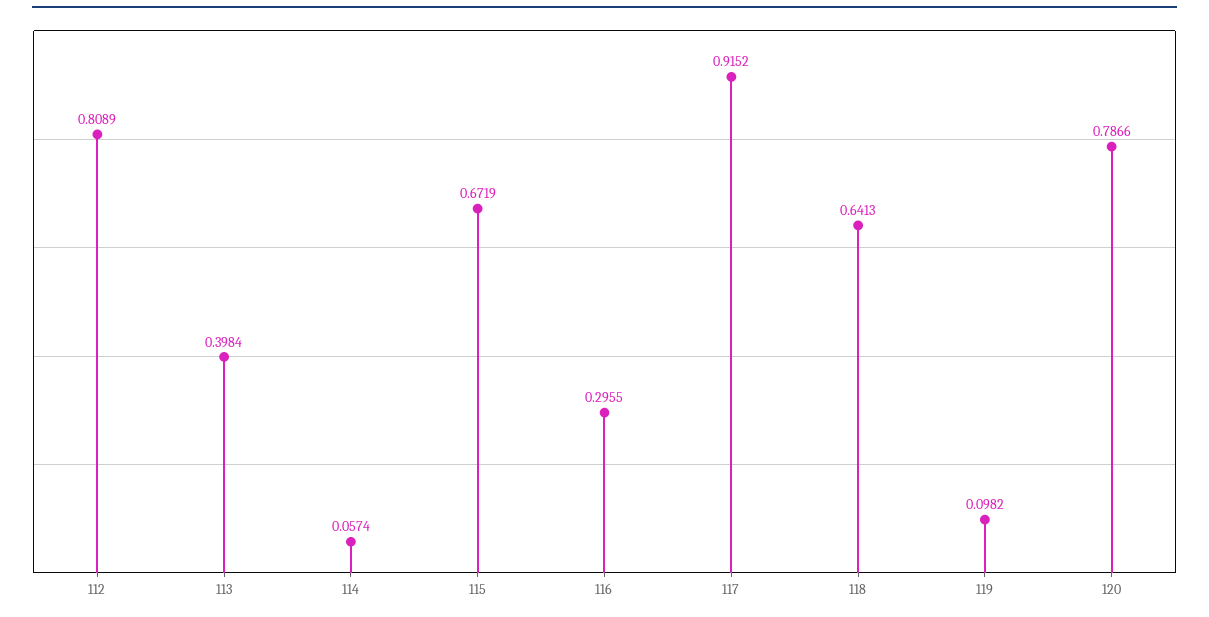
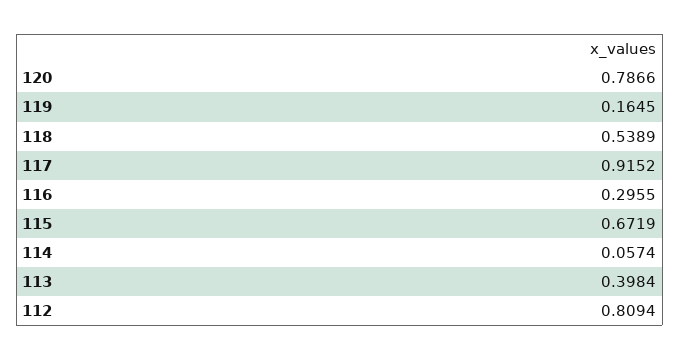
  {
-   "112": 0.8089,
+   "112": 0.8094,
    "113": 0.3984,
    "114": 0.0574,
    "115": 0.6719,
    "116": 0.2955,
    "117": 0.9152,
-   "118": 0.6413,
+   "118": 0.5389,
-   "119": 0.0982,
+   "119": 0.1645,
    "120": 0.7866
  }

